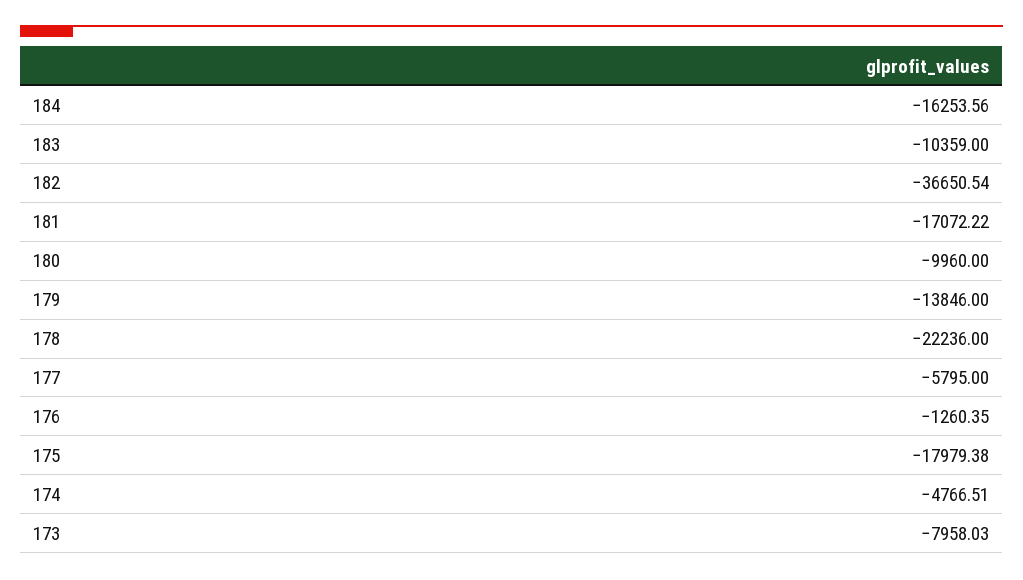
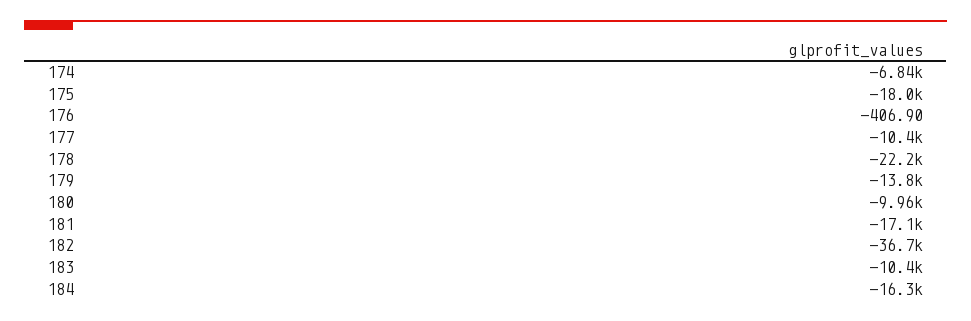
  {
    "184": -16253.56,
    "183": -10359,
    "182": -36650.54,
    "181": -17072.22,
    "180": -9960,
    "179": -13846,
    "178": -22236,
-   "177": -5795,
+   "177": -10400,
-   "176": -1260.35,
+   "176": -406.9,
    "175": -17979.38,
-   "174": -4766.51,
+   "174": -6840
-   "173": -7958.03
  }

